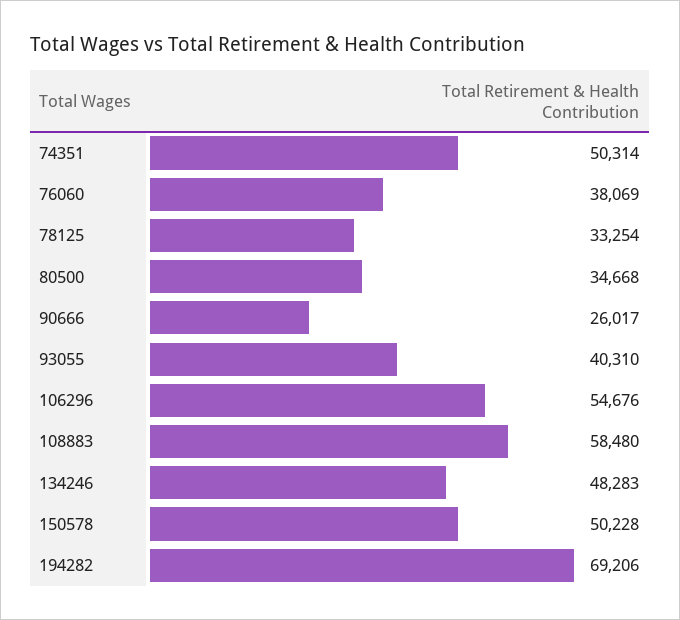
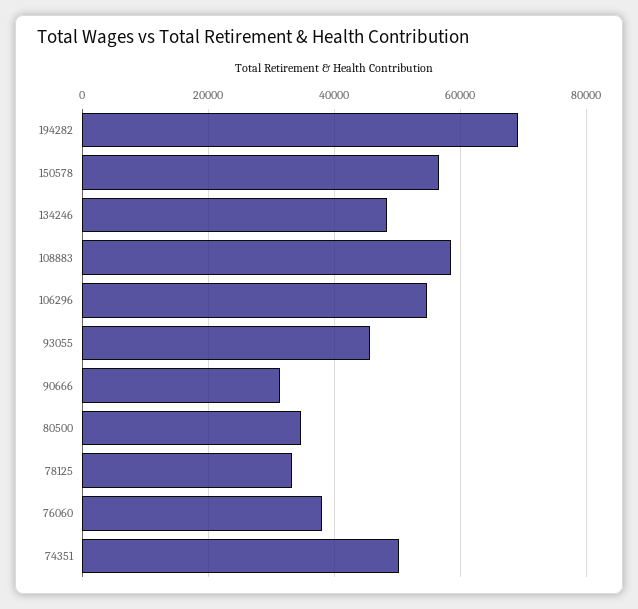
  {
    "74351": 50314,
    "76060": 38069,
    "78125": 33254,
    "80500": 34668,
-   "90666": 26017,
+   "90666": 32000,
-   "93055": 40310,
+   "93055": 46000,
    "106296": 54676,
    "108883": 58480,
    "134246": 48283,
-   "150578": 50228,
+   "150578": 56000,
    "194282": 69206
  }

